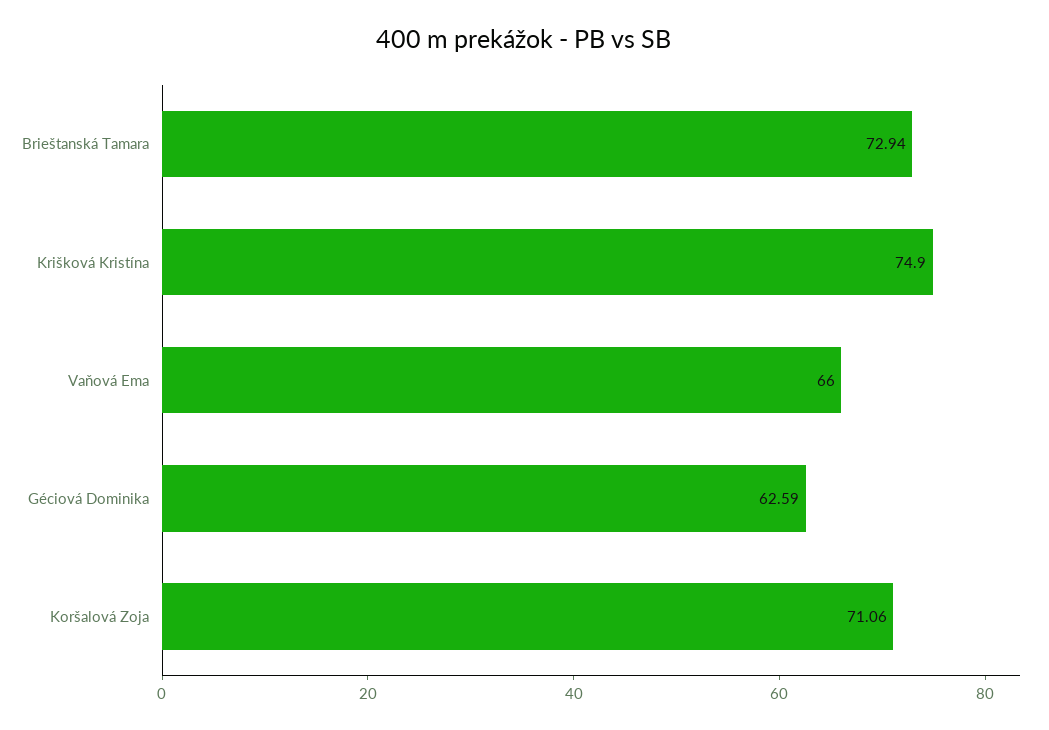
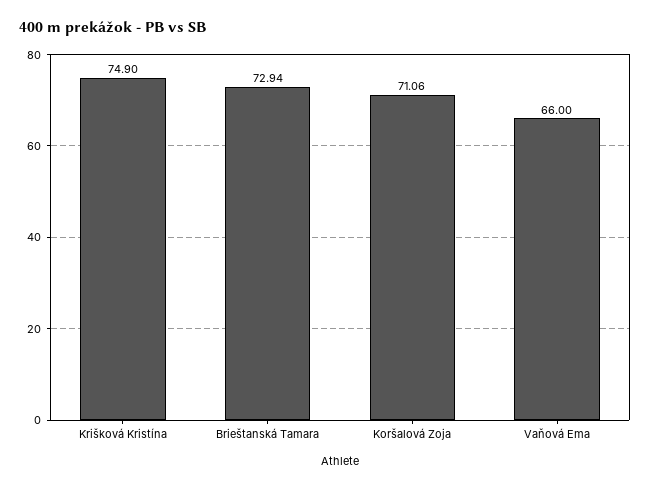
  {
    "Brieštanská Tamara": 72.94,
    "Krišková Kristína": 74.9,
    "Vaňová Ema": 66,
-   "Géciová Dominika": 62.59,
    "Koršalová Zoja": 71.06
  }

